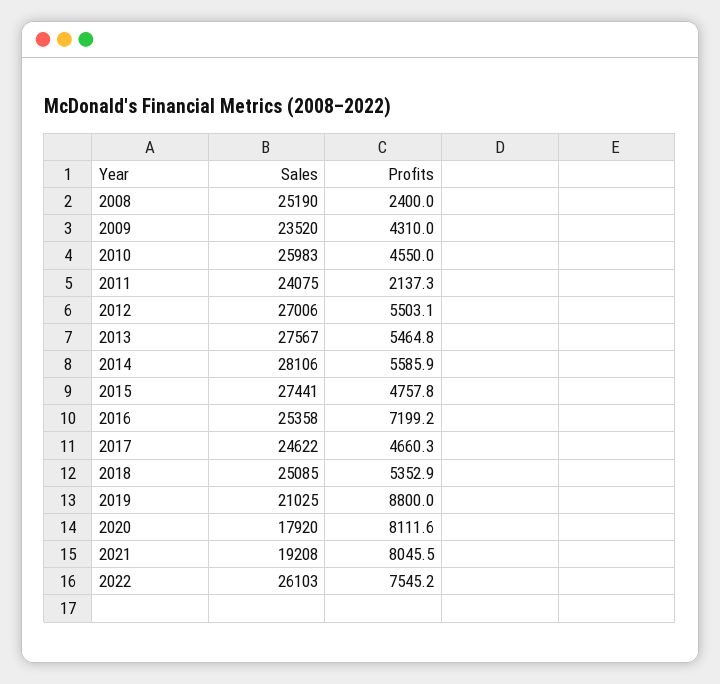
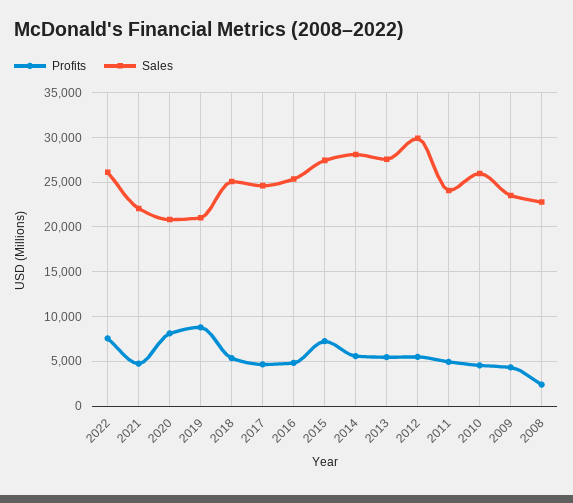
  {
    "Sales": {
-     "2008": 25190,
+     "2008": 23000,
      "2009": 23520,
      "2010": 25983,
      "2011": 24075,
-     "2012": 27006,
+     "2012": 30000,
      "2013": 27567,
      "2014": 28106,
      "2015": 27441,
      "2016": 25358,
      "2017": 24622,
      "2018": 25085,
      "2019": 21025,
-     "2020": 17920,
+     "2020": 21000,
-     "2021": 19208,
+     "2021": 22000,
      "2022": 26103
    },
    "Profits": {
      "2008": 2400,
      "2009": 4310,
      "2010": 4550,
-     "2011": 2137.3,
+     "2011": 5000,
      "2012": 5503.1,
      "2013": 5464.8,
      "2014": 5585.9,
-     "2015": 4757.8,
+     "2015": 7000,
-     "2016": 7199.2,
+     "2016": 5000,
      "2017": 4660.3,
      "2018": 5352.9,
      "2019": 8800,
      "2020": 8111.6,
-     "2021": 8045.5,
+     "2021": 5000,
      "2022": 7545.2
    }
  }

